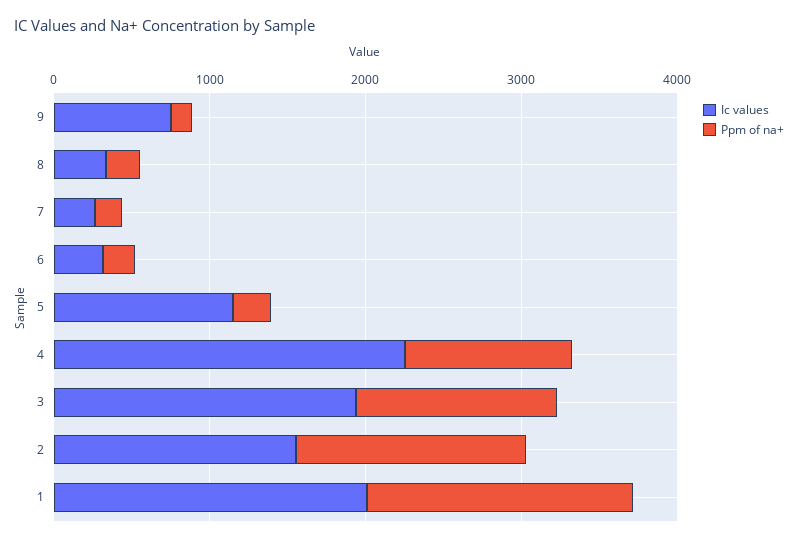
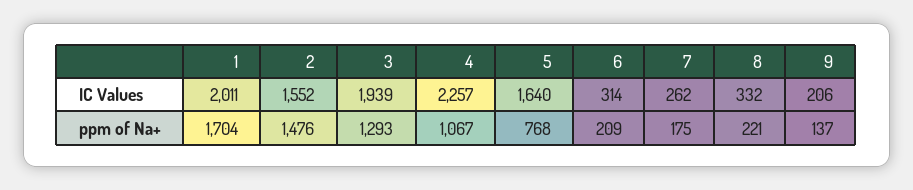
  {
    "Ic values": {
-     "9": 800,
+     "9": 206,
      "8": 332,
      "7": 262,
      "6": 314,
-     "5": 1200,
+     "5": 1640,
      "4": 2257,
      "3": 1939,
      "2": 1552,
      "1": 2011
    },
    "Ppm of na+": {
      "9": 137,
      "8": 221,
      "7": 175,
      "6": 209,
-     "5": 200,
+     "5": 768,
      "4": 1067,
      "3": 1293,
      "2": 1476,
      "1": 1704
    }
  }

